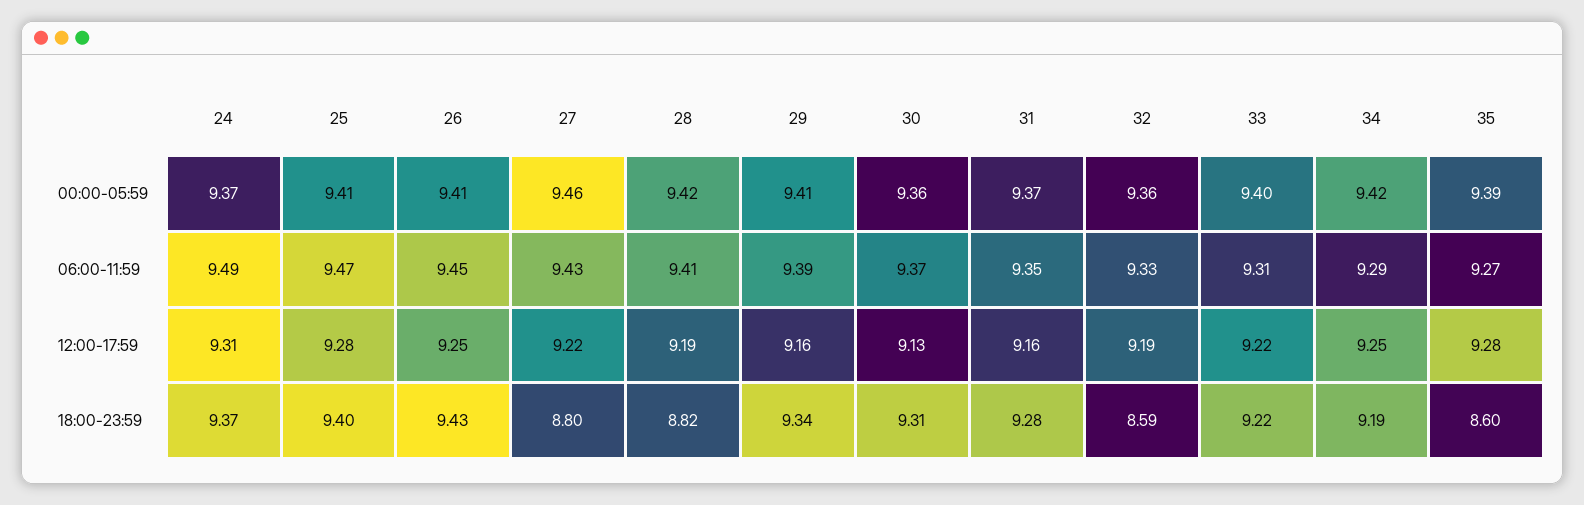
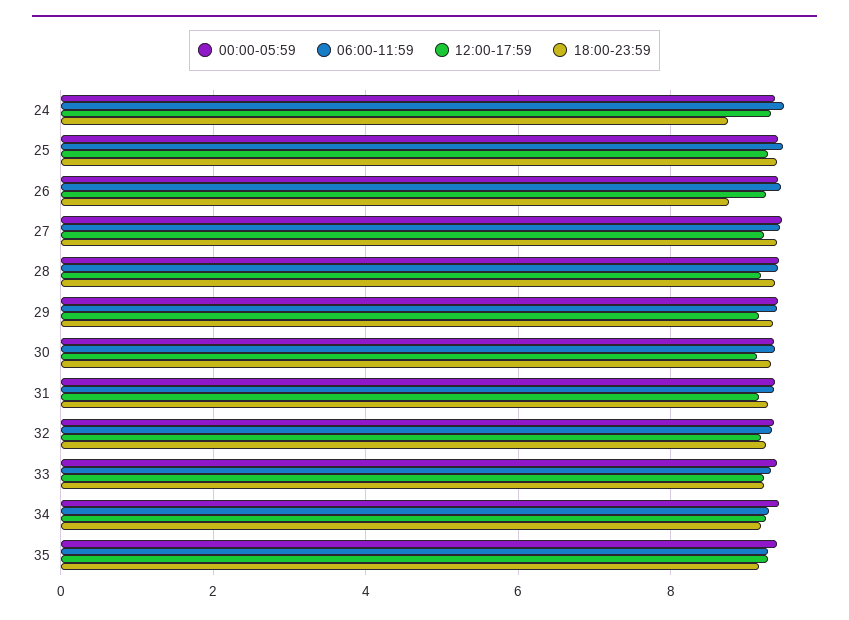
  {
    "00:00-05:59": {
      "24": 9.37,
      "25": 9.41,
      "26": 9.41,
      "27": 9.46,
      "28": 9.42,
      "29": 9.41,
      "30": 9.36,
      "31": 9.37,
      "32": 9.36,
      "33": 9.4,
      "34": 9.42,
      "35": 9.39
    },
    "06:00-11:59": {
      "24": 9.49,
      "25": 9.47,
      "26": 9.45,
      "27": 9.43,
      "28": 9.41,
      "29": 9.39,
      "30": 9.37,
      "31": 9.35,
      "32": 9.33,
      "33": 9.31,
      "34": 9.29,
      "35": 9.27
    },
    "12:00-17:59": {
      "24": 9.31,
      "25": 9.28,
      "26": 9.25,
      "27": 9.22,
      "28": 9.19,
      "29": 9.16,
      "30": 9.13,
      "31": 9.16,
      "32": 9.19,
      "33": 9.22,
      "34": 9.25,
      "35": 9.28
    },
    "18:00-23:59": {
-     "24": 9.37,
+     "24": 8.8,
      "25": 9.4,
-     "26": 9.43,
+     "26": 8.8,
-     "27": 8.8,
+     "27": 9.4,
-     "28": 8.82,
+     "28": 9.4,
      "29": 9.34,
      "30": 9.31,
      "31": 9.28,
-     "32": 8.59,
+     "32": 9.2,
      "33": 9.22,
      "34": 9.19,
-     "35": 8.6
+     "35": 9.2
    }
  }

